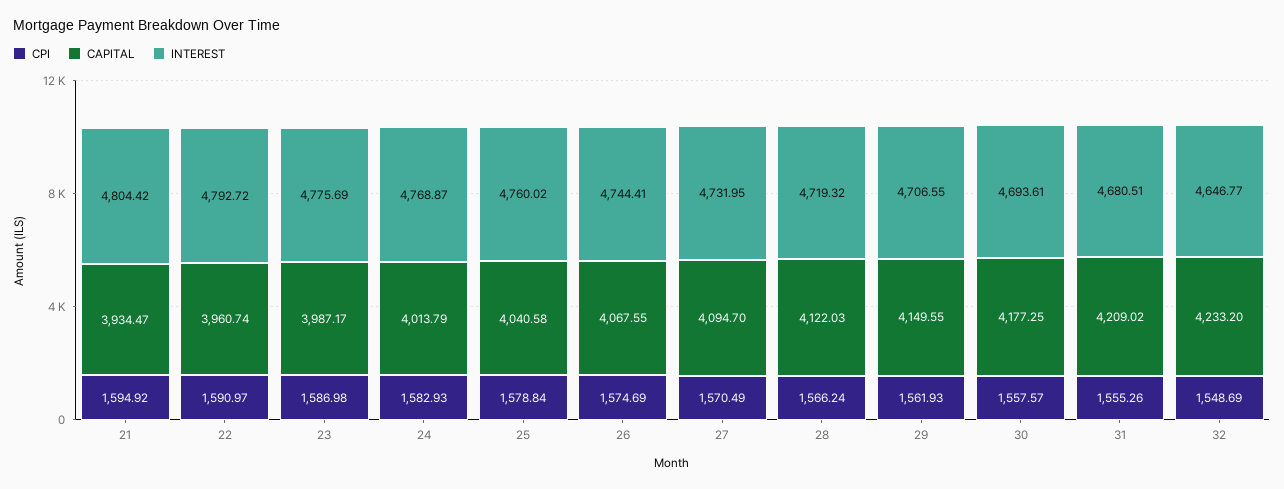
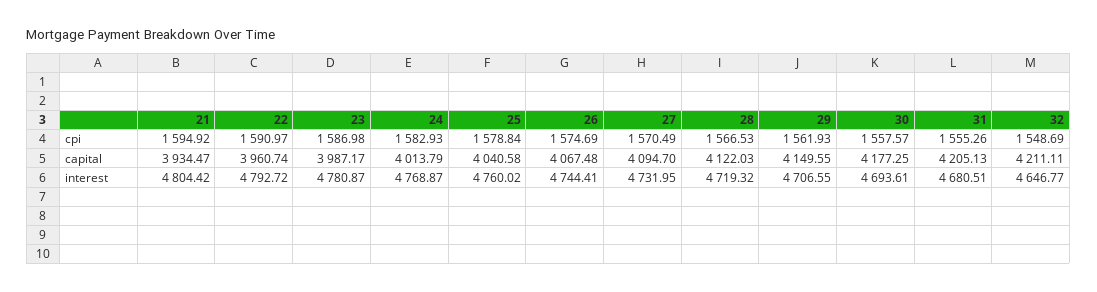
  {
    "CPI": {
      "21": 1594.92,
      "22": 1590.97,
      "23": 1586.98,
      "24": 1582.93,
      "25": 1578.84,
      "26": 1574.69,
      "27": 1570.49,
-     "28": 1566.24,
+     "28": 1566.53,
      "29": 1561.93,
      "30": 1557.57,
      "31": 1555.26,
      "32": 1548.69
    },
    "CAPITAL": {
      "21": 3934.47,
      "22": 3960.74,
      "23": 3987.17,
      "24": 4013.79,
      "25": 4040.58,
-     "26": 4067.55,
+     "26": 4067.48,
      "27": 4094.7,
      "28": 4122.03,
      "29": 4149.55,
      "30": 4177.25,
-     "31": 4209.02,
+     "31": 4205.13,
-     "32": 4233.2
+     "32": 4211.11
    },
    "INTEREST": {
      "21": 4804.42,
      "22": 4792.72,
-     "23": 4775.69,
+     "23": 4780.87,
      "24": 4768.87,
      "25": 4760.02,
      "26": 4744.41,
      "27": 4731.95,
      "28": 4719.32,
      "29": 4706.55,
      "30": 4693.61,
      "31": 4680.51,
      "32": 4646.77
    }
  }

